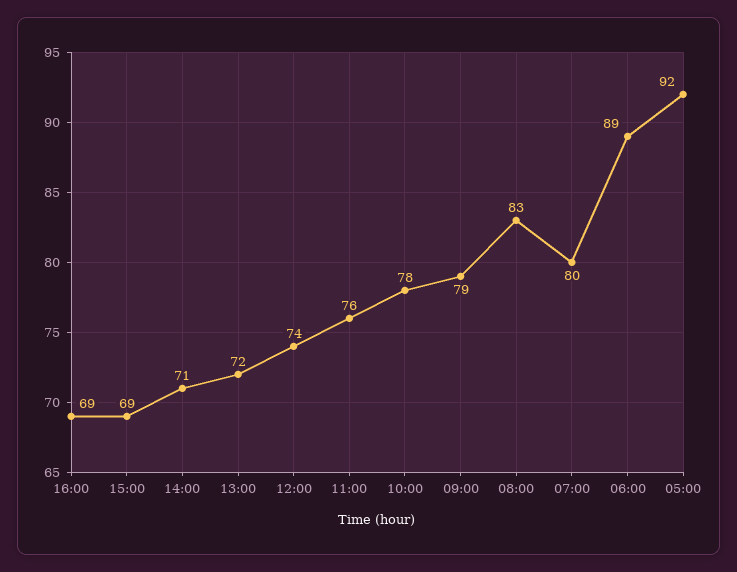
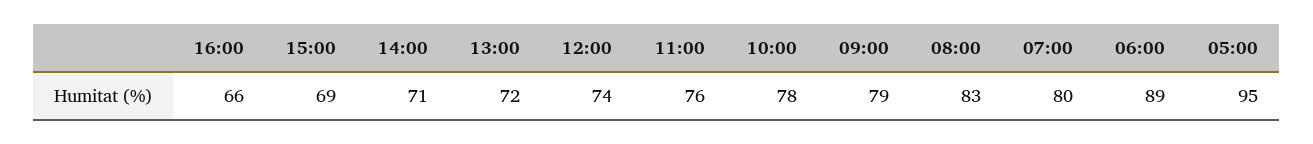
  {
-   "16:00": 69,
+   "16:00": 66,
    "15:00": 69,
    "14:00": 71,
    "13:00": 72,
    "12:00": 74,
    "11:00": 76,
    "10:00": 78,
    "09:00": 79,
    "08:00": 83,
    "07:00": 80,
    "06:00": 89,
-   "05:00": 92
+   "05:00": 95
  }

